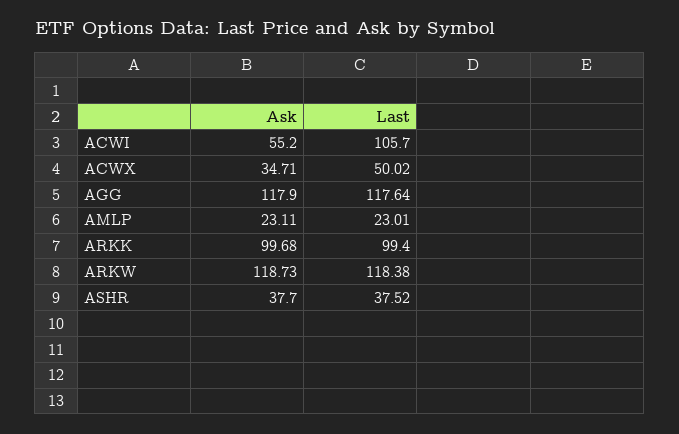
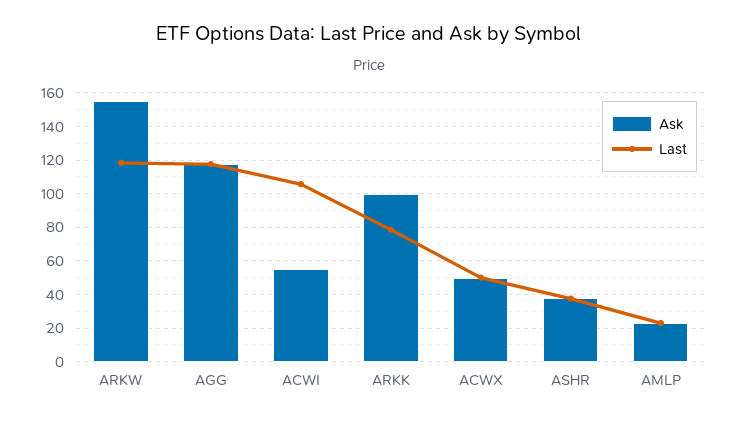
  {
    "Ask": {
      "ACWI": 55.2,
-     "ACWX": 34.71,
+     "ACWX": 50,
      "AGG": 117.9,
      "AMLP": 23.11,
      "ARKK": 99.68,
-     "ARKW": 118.73,
+     "ARKW": 155,
      "ASHR": 37.7
    },
    "Last": {
      "ACWI": 105.7,
      "ACWX": 50.02,
      "AGG": 117.64,
      "AMLP": 23.01,
-     "ARKK": 99.4,
+     "ARKK": 80,
      "ARKW": 118.38,
      "ASHR": 37.52
    }
  }

